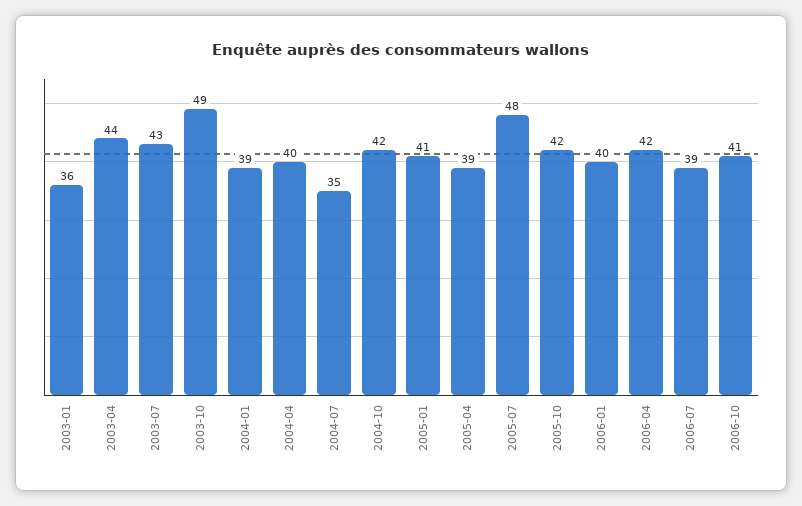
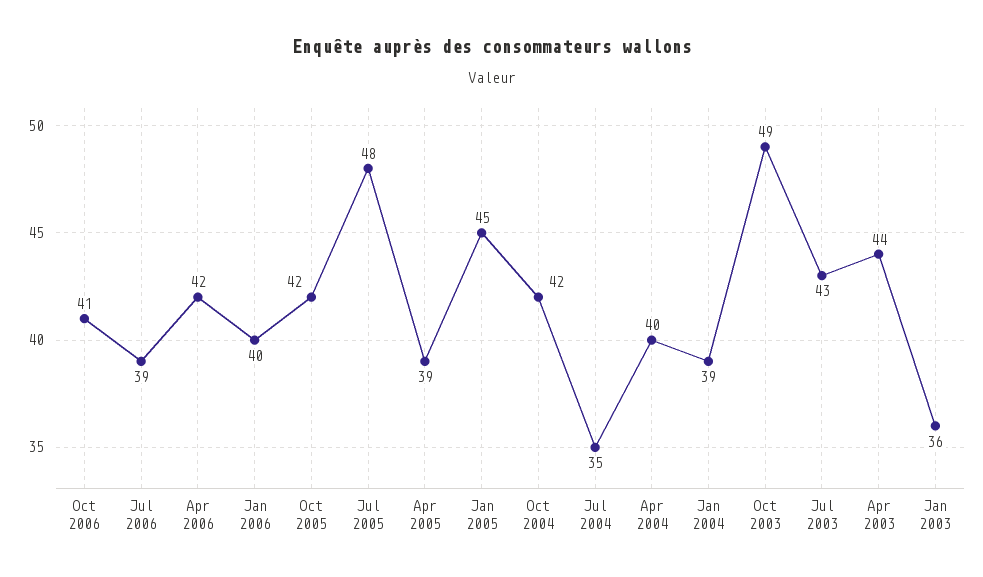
  {
    "2003-01": 36,
    "2003-04": 44,
    "2003-07": 43,
    "2003-10": 49,
    "2004-01": 39,
    "2004-04": 40,
    "2004-07": 35,
    "2004-10": 42,
-   "2005-01": 41,
+   "2005-01": 45,
    "2005-04": 39,
    "2005-07": 48,
    "2005-10": 42,
    "2006-01": 40,
    "2006-04": 42,
    "2006-07": 39,
    "2006-10": 41
  }

